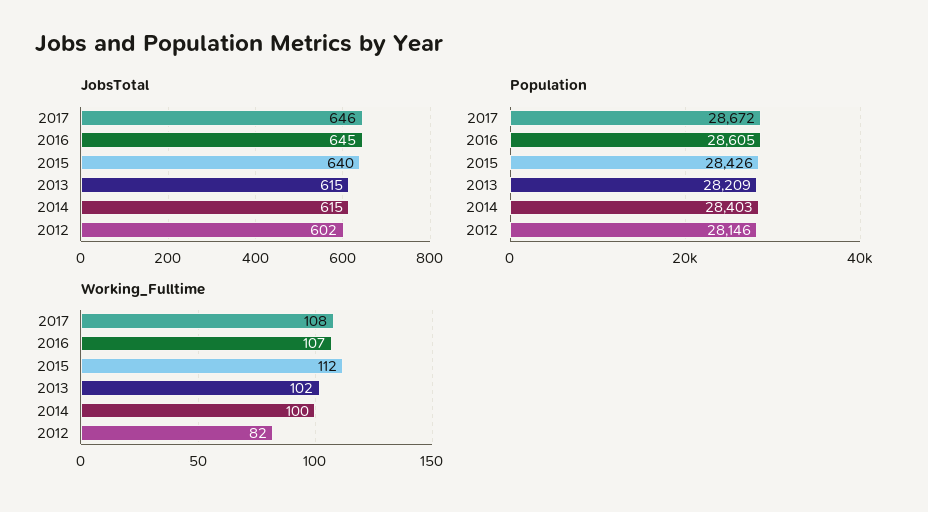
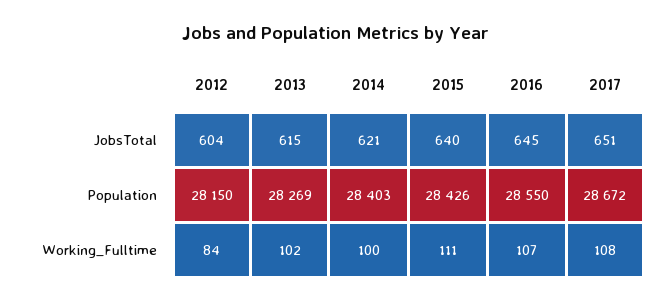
  {
    "JobsTotal": {
-     "2017": 646,
+     "2017": 651,
      "2016": 645,
      "2015": 640,
      "2013": 615,
-     "2014": 615,
+     "2014": 621,
-     "2012": 602
+     "2012": 604
    },
    "Population": {
      "2017": 28672,
-     "2016": 28605,
+     "2016": 28550,
      "2015": 28426,
-     "2013": 28209,
+     "2013": 28269,
      "2014": 28403,
-     "2012": 28146
+     "2012": 28150
    },
    "Working_Fulltime": {
      "2017": 108,
      "2016": 107,
-     "2015": 112,
+     "2015": 111,
      "2013": 102,
      "2014": 100,
-     "2012": 82
+     "2012": 84
    }
  }

